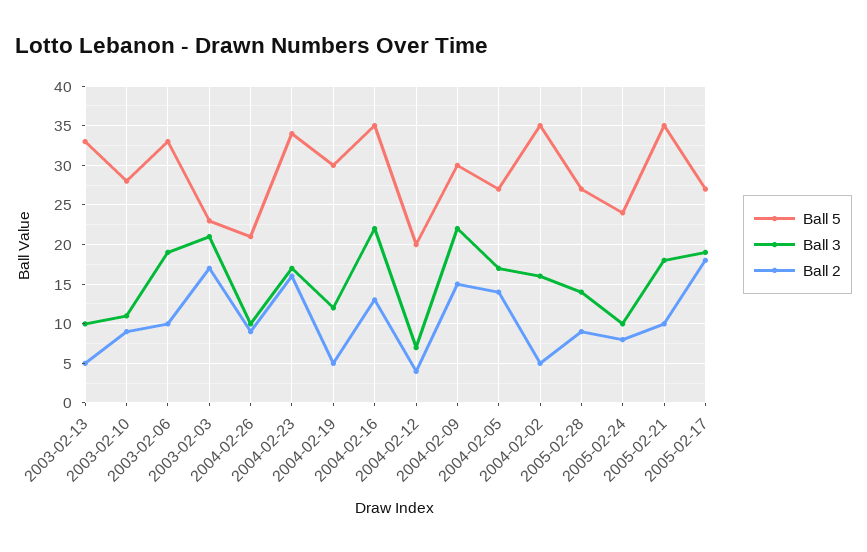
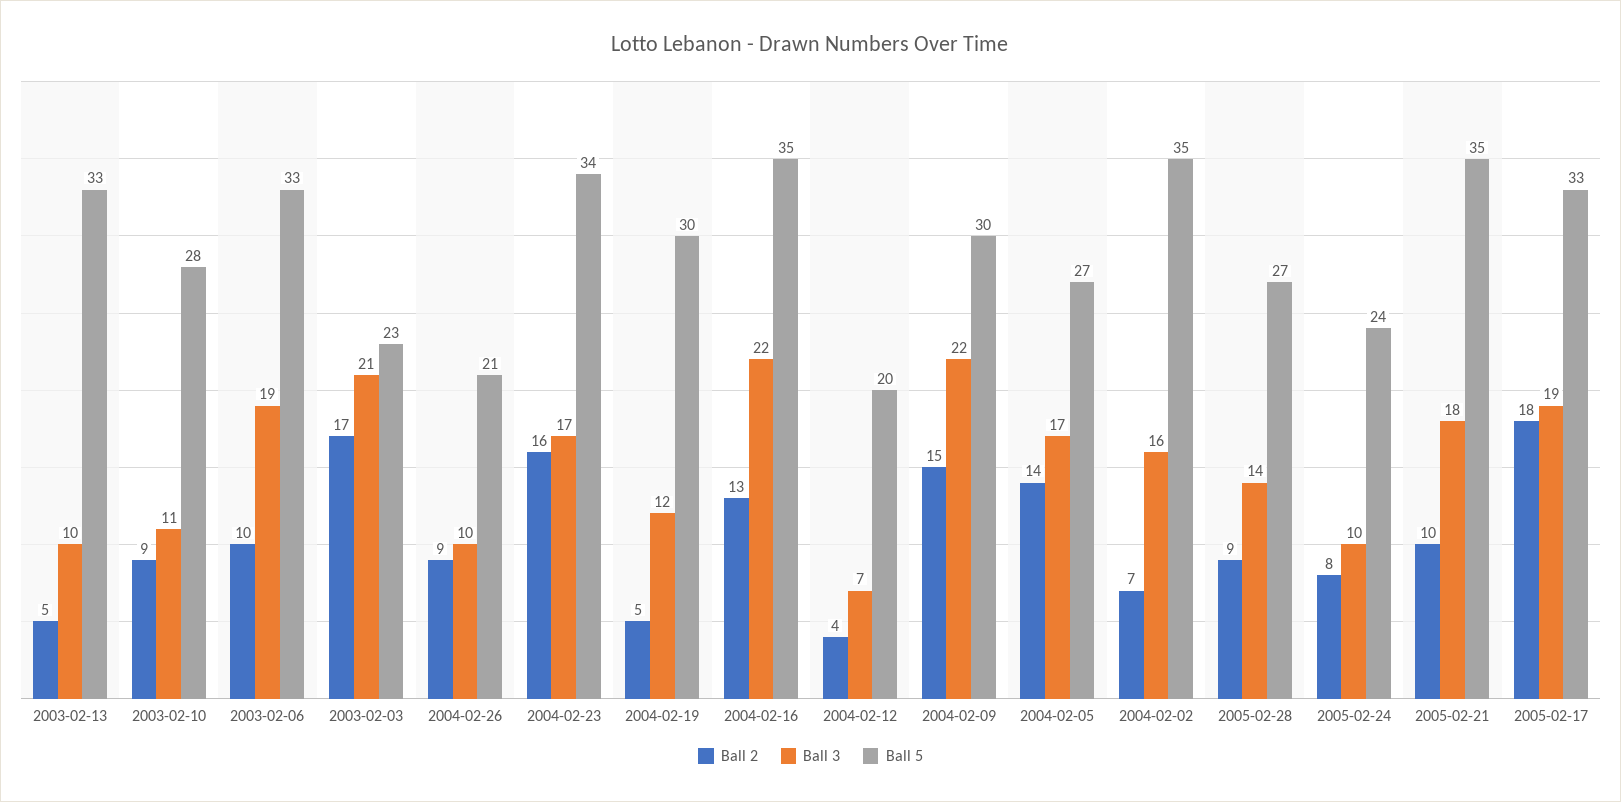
  {
    "Ball 5": {
      "2003-02-13": 33,
      "2003-02-10": 28,
      "2003-02-06": 33,
      "2003-02-03": 23,
      "2004-02-26": 21,
      "2004-02-23": 34,
      "2004-02-19": 30,
      "2004-02-16": 35,
      "2004-02-12": 20,
      "2004-02-09": 30,
      "2004-02-05": 27,
      "2004-02-02": 35,
      "2005-02-28": 27,
      "2005-02-24": 24,
      "2005-02-21": 35,
-     "2005-02-17": 27
+     "2005-02-17": 33
    },
    "Ball 3": {
      "2003-02-13": 10,
      "2003-02-10": 11,
      "2003-02-06": 19,
      "2003-02-03": 21,
      "2004-02-26": 10,
      "2004-02-23": 17,
      "2004-02-19": 12,
      "2004-02-16": 22,
      "2004-02-12": 7,
      "2004-02-09": 22,
      "2004-02-05": 17,
      "2004-02-02": 16,
      "2005-02-28": 14,
      "2005-02-24": 10,
      "2005-02-21": 18,
      "2005-02-17": 19
    },
    "Ball 2": {
      "2003-02-13": 5,
      "2003-02-10": 9,
      "2003-02-06": 10,
      "2003-02-03": 17,
      "2004-02-26": 9,
      "2004-02-23": 16,
      "2004-02-19": 5,
      "2004-02-16": 13,
      "2004-02-12": 4,
      "2004-02-09": 15,
      "2004-02-05": 14,
-     "2004-02-02": 5,
+     "2004-02-02": 7,
      "2005-02-28": 9,
      "2005-02-24": 8,
      "2005-02-21": 10,
      "2005-02-17": 18
    }
  }

